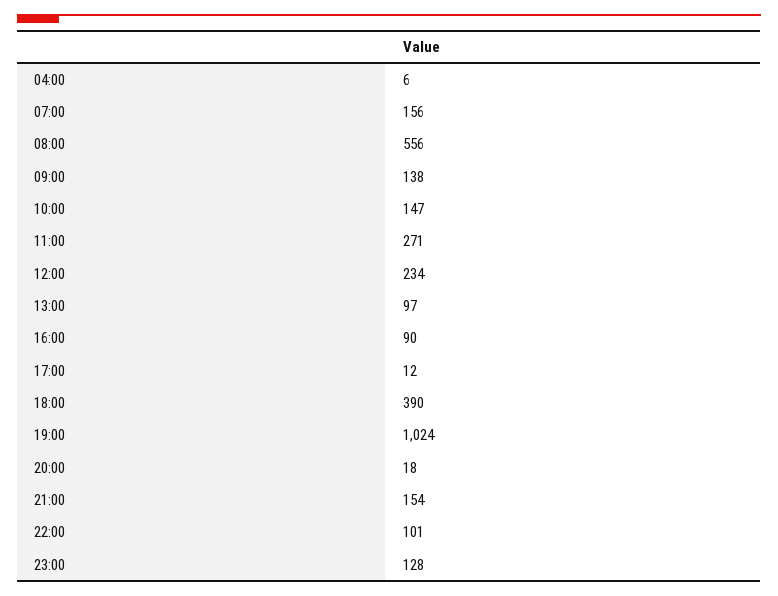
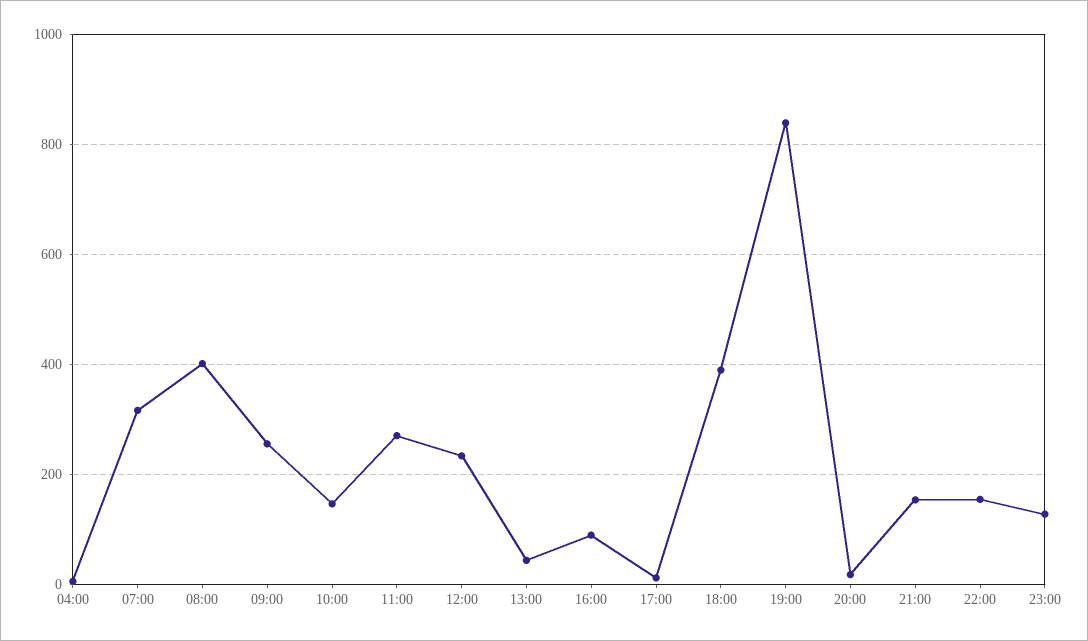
  {
    "04:00": 6,
-   "07:00": 156,
+   "07:00": 320,
-   "08:00": 556,
+   "08:00": 400,
-   "09:00": 138,
+   "09:00": 260,
    "10:00": 147,
    "11:00": 271,
    "12:00": 234,
-   "13:00": 97,
+   "13:00": 40,
    "16:00": 90,
    "17:00": 12,
    "18:00": 390,
-   "19:00": 1024,
+   "19:00": 840,
    "20:00": 18,
    "21:00": 154,
-   "22:00": 101,
+   "22:00": 160,
    "23:00": 128
  }

